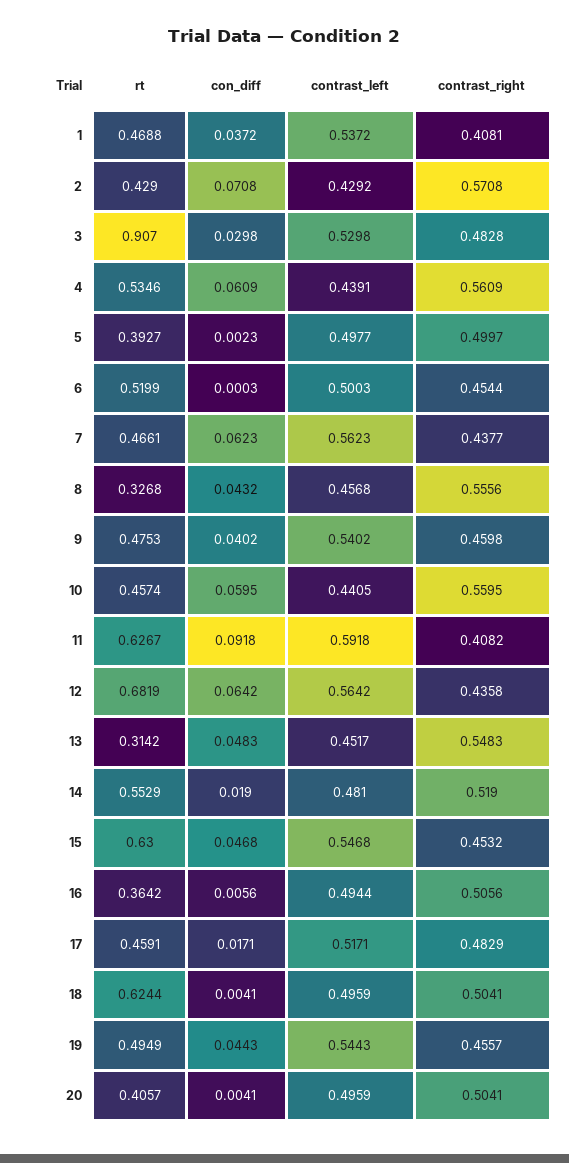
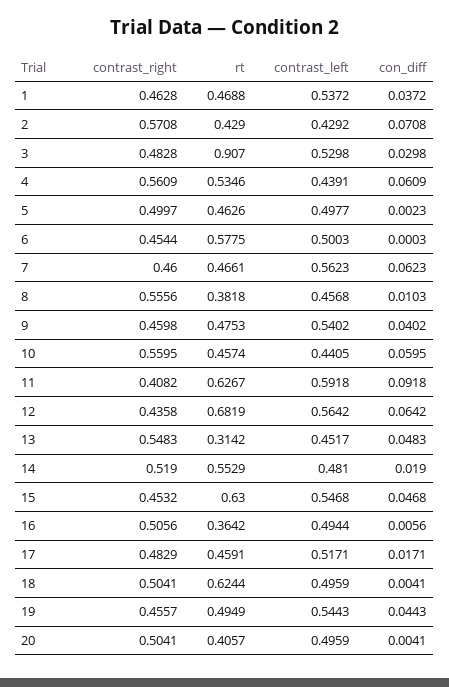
  {
    "rt": {
      "1": 0.4688,
      "2": 0.429,
      "3": 0.907,
      "4": 0.5346,
-     "5": 0.3927,
+     "5": 0.4626,
-     "6": 0.5199,
+     "6": 0.5775,
      "7": 0.4661,
-     "8": 0.3268,
+     "8": 0.3818,
      "9": 0.4753,
      "10": 0.4574,
      "11": 0.6267,
      "12": 0.6819,
      "13": 0.3142,
      "14": 0.5529,
      "15": 0.63,
      "16": 0.3642,
      "17": 0.4591,
      "18": 0.6244,
      "19": 0.4949,
      "20": 0.4057
    },
    "con_diff": {
      "1": 0.0372,
      "2": 0.0708,
      "3": 0.0298,
      "4": 0.0609,
      "5": 0.0023,
      "6": 0.0003,
      "7": 0.0623,
-     "8": 0.0432,
+     "8": 0.0103,
      "9": 0.0402,
      "10": 0.0595,
      "11": 0.0918,
      "12": 0.0642,
      "13": 0.0483,
      "14": 0.019,
      "15": 0.0468,
      "16": 0.0056,
      "17": 0.0171,
      "18": 0.0041,
      "19": 0.0443,
      "20": 0.0041
    },
    "contrast_left": {
      "1": 0.5372,
      "2": 0.4292,
      "3": 0.5298,
      "4": 0.4391,
      "5": 0.4977,
      "6": 0.5003,
      "7": 0.5623,
      "8": 0.4568,
      "9": 0.5402,
      "10": 0.4405,
      "11": 0.5918,
      "12": 0.5642,
      "13": 0.4517,
      "14": 0.481,
      "15": 0.5468,
      "16": 0.4944,
      "17": 0.5171,
      "18": 0.4959,
      "19": 0.5443,
      "20": 0.4959
    },
    "contrast_right": {
-     "1": 0.4081,
+     "1": 0.4628,
      "2": 0.5708,
      "3": 0.4828,
      "4": 0.5609,
      "5": 0.4997,
      "6": 0.4544,
-     "7": 0.4377,
+     "7": 0.46,
      "8": 0.5556,
      "9": 0.4598,
      "10": 0.5595,
      "11": 0.4082,
      "12": 0.4358,
      "13": 0.5483,
      "14": 0.519,
      "15": 0.4532,
      "16": 0.5056,
      "17": 0.4829,
      "18": 0.5041,
      "19": 0.4557,
      "20": 0.5041
    }
  }

